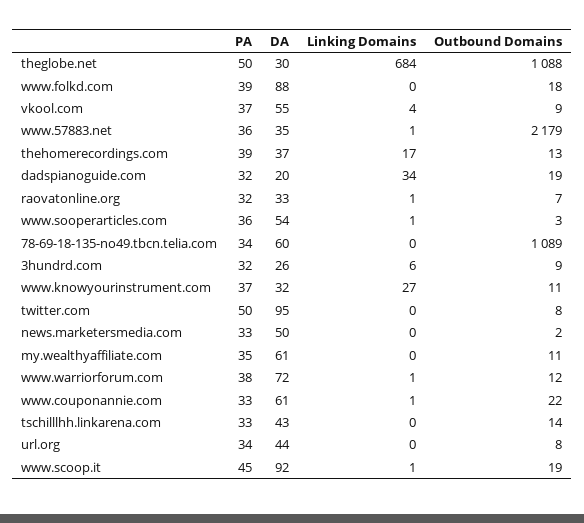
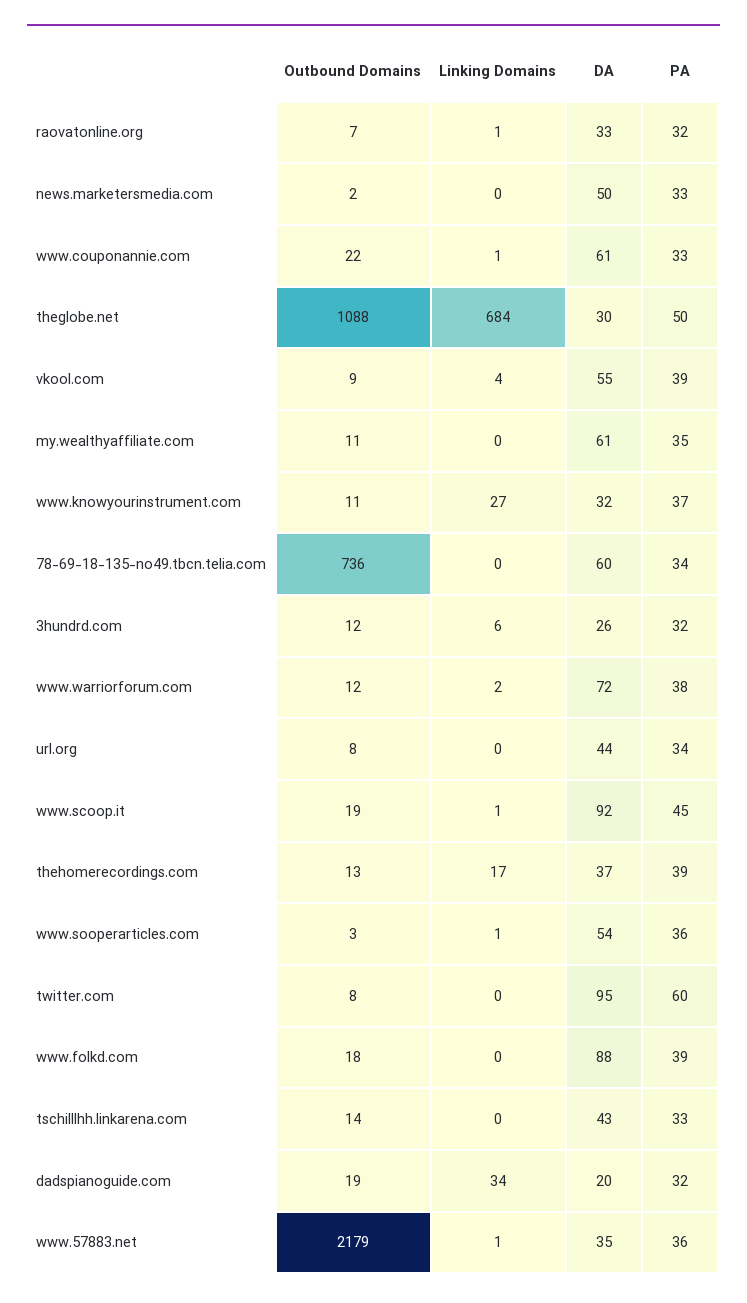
  {
    "PA": {
      "theglobe.net": 50,
      "www.folkd.com": 39,
-     "vkool.com": 37,
+     "vkool.com": 39,
      "www.57883.net": 36,
      "thehomerecordings.com": 39,
      "dadspianoguide.com": 32,
      "raovatonline.org": 32,
      "www.sooperarticles.com": 36,
      "78-69-18-135-no49.tbcn.telia.com": 34,
      "3hundrd.com": 32,
      "www.knowyourinstrument.com": 37,
-     "twitter.com": 50,
+     "twitter.com": 60,
      "news.marketersmedia.com": 33,
      "my.wealthyaffiliate.com": 35,
      "www.warriorforum.com": 38,
      "www.couponannie.com": 33,
      "tschilllhh.linkarena.com": 33,
      "url.org": 34,
      "www.scoop.it": 45
    },
    "DA": {
      "theglobe.net": 30,
      "www.folkd.com": 88,
      "vkool.com": 55,
      "www.57883.net": 35,
      "thehomerecordings.com": 37,
      "dadspianoguide.com": 20,
      "raovatonline.org": 33,
      "www.sooperarticles.com": 54,
      "78-69-18-135-no49.tbcn.telia.com": 60,
      "3hundrd.com": 26,
      "www.knowyourinstrument.com": 32,
      "twitter.com": 95,
      "news.marketersmedia.com": 50,
      "my.wealthyaffiliate.com": 61,
      "www.warriorforum.com": 72,
      "www.couponannie.com": 61,
      "tschilllhh.linkarena.com": 43,
      "url.org": 44,
      "www.scoop.it": 92
    },
    "Linking Domains": {
      "theglobe.net": 684,
      "www.folkd.com": 0,
      "vkool.com": 4,
      "www.57883.net": 1,
      "thehomerecordings.com": 17,
      "dadspianoguide.com": 34,
      "raovatonline.org": 1,
      "www.sooperarticles.com": 1,
      "78-69-18-135-no49.tbcn.telia.com": 0,
      "3hundrd.com": 6,
      "www.knowyourinstrument.com": 27,
      "twitter.com": 0,
      "news.marketersmedia.com": 0,
      "my.wealthyaffiliate.com": 0,
-     "www.warriorforum.com": 1,
+     "www.warriorforum.com": 2,
      "www.couponannie.com": 1,
      "tschilllhh.linkarena.com": 0,
      "url.org": 0,
      "www.scoop.it": 1
    },
    "Outbound Domains": {
      "theglobe.net": 1088,
      "www.folkd.com": 18,
      "vkool.com": 9,
      "www.57883.net": 2179,
      "thehomerecordings.com": 13,
      "dadspianoguide.com": 19,
      "raovatonline.org": 7,
      "www.sooperarticles.com": 3,
-     "78-69-18-135-no49.tbcn.telia.com": 1089,
+     "78-69-18-135-no49.tbcn.telia.com": 736,
-     "3hundrd.com": 9,
+     "3hundrd.com": 12,
      "www.knowyourinstrument.com": 11,
      "twitter.com": 8,
      "news.marketersmedia.com": 2,
      "my.wealthyaffiliate.com": 11,
      "www.warriorforum.com": 12,
      "www.couponannie.com": 22,
      "tschilllhh.linkarena.com": 14,
      "url.org": 8,
      "www.scoop.it": 19
    }
  }

